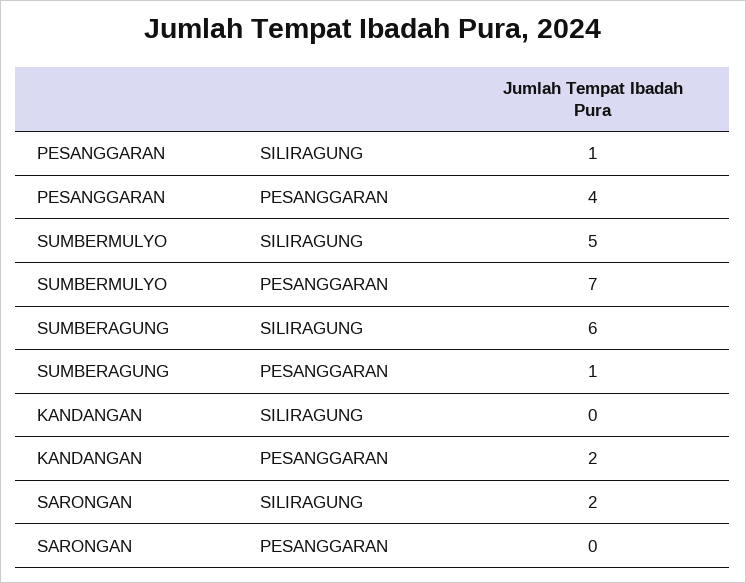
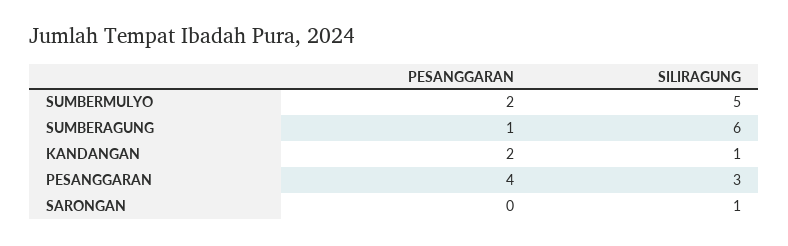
  {
    "PESANGGARAN": {
-     "SILIRAGUNG": 1,
+     "SILIRAGUNG": 3,
      "PESANGGARAN": 4
    },
    "SUMBERMULYO": {
      "SILIRAGUNG": 5,
-     "PESANGGARAN": 7
+     "PESANGGARAN": 2
    },
    "SUMBERAGUNG": {
      "SILIRAGUNG": 6,
      "PESANGGARAN": 1
    },
    "KANDANGAN": {
-     "SILIRAGUNG": 0,
+     "SILIRAGUNG": 1,
      "PESANGGARAN": 2
    },
    "SARONGAN": {
-     "SILIRAGUNG": 2,
+     "SILIRAGUNG": 1,
      "PESANGGARAN": 0
    }
  }

